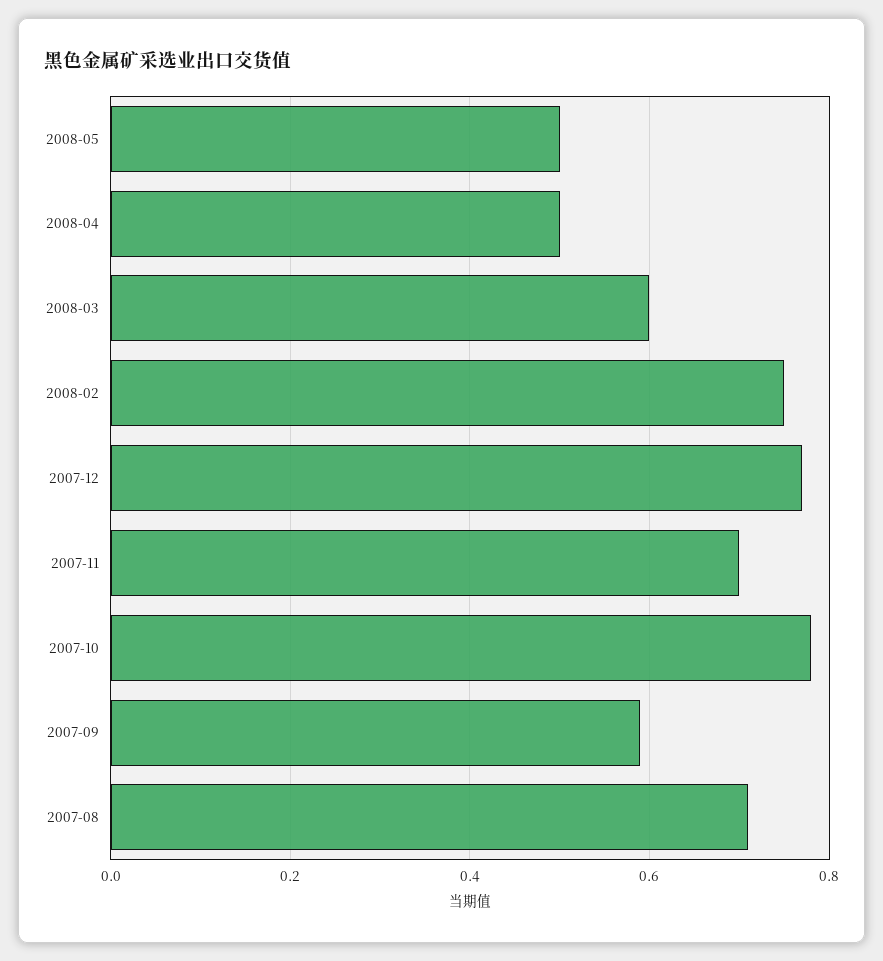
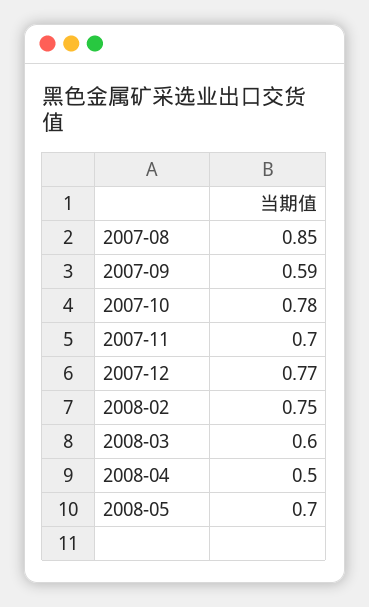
  {
-   "2008-05": 0.5,
+   "2008-05": 0.7,
    "2008-04": 0.5,
    "2008-03": 0.6,
    "2008-02": 0.75,
    "2007-12": 0.77,
    "2007-11": 0.7,
    "2007-10": 0.78,
    "2007-09": 0.59,
-   "2007-08": 0.7
+   "2007-08": 0.85
  }

